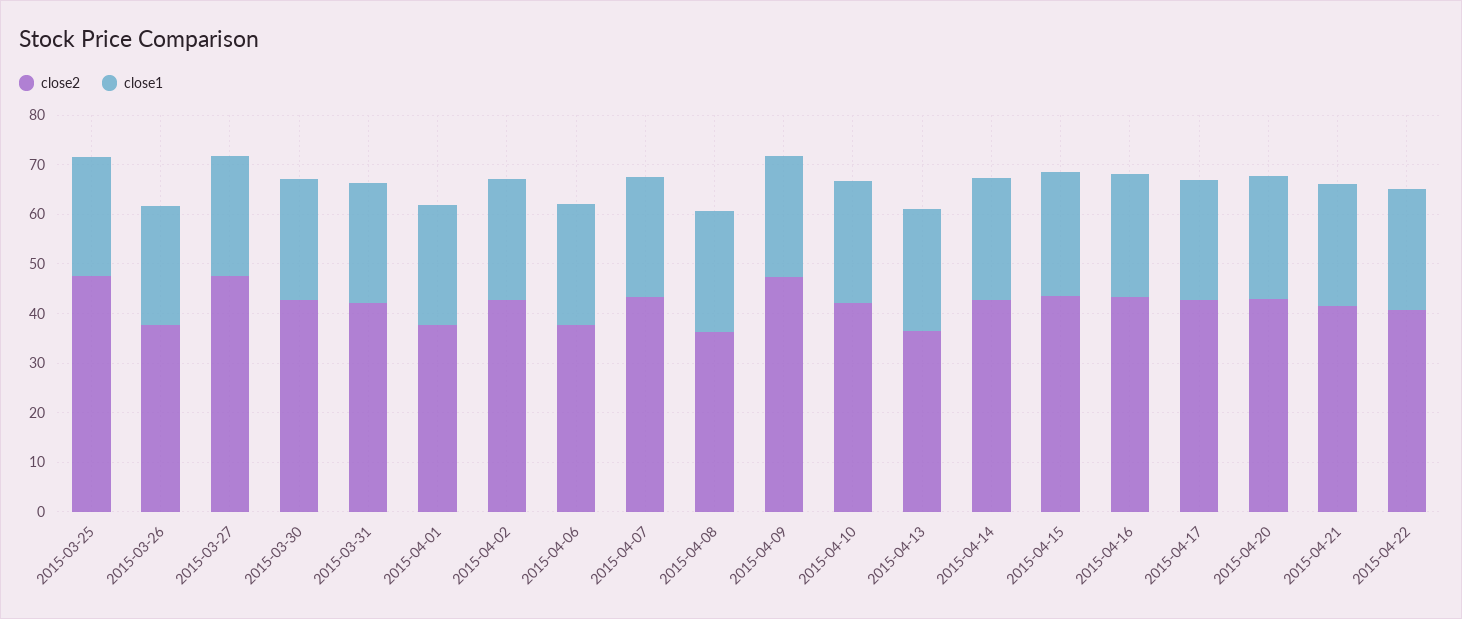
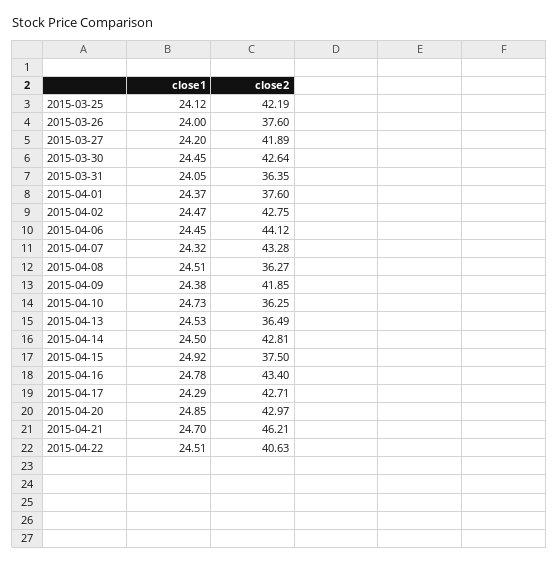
  {
    "close2": {
-     "2015-03-25": 48,
+     "2015-03-25": 42.19,
      "2015-03-26": 37.6,
-     "2015-03-27": 48,
+     "2015-03-27": 41.89,
      "2015-03-30": 42.64,
-     "2015-03-31": 42,
+     "2015-03-31": 36.35,
      "2015-04-01": 37.6,
      "2015-04-02": 42.75,
-     "2015-04-06": 38,
+     "2015-04-06": 44.12,
      "2015-04-07": 43.28,
      "2015-04-08": 36.27,
-     "2015-04-09": 48,
+     "2015-04-09": 41.85,
-     "2015-04-10": 42,
+     "2015-04-10": 36.25,
      "2015-04-13": 36.49,
      "2015-04-14": 42.81,
-     "2015-04-15": 44,
+     "2015-04-15": 37.5,
      "2015-04-16": 43.4,
      "2015-04-17": 42.71,
      "2015-04-20": 42.97,
-     "2015-04-21": 42,
+     "2015-04-21": 46.21,
      "2015-04-22": 40.63
    },
    "close1": {
      "2015-03-25": 24.12,
      "2015-03-26": 24,
      "2015-03-27": 24.2,
      "2015-03-30": 24.45,
      "2015-03-31": 24.05,
      "2015-04-01": 24.37,
      "2015-04-02": 24.47,
      "2015-04-06": 24.45,
      "2015-04-07": 24.32,
      "2015-04-08": 24.51,
      "2015-04-09": 24.38,
      "2015-04-10": 24.73,
      "2015-04-13": 24.53,
      "2015-04-14": 24.5,
      "2015-04-15": 24.92,
      "2015-04-16": 24.78,
      "2015-04-17": 24.29,
      "2015-04-20": 24.85,
      "2015-04-21": 24.7,
      "2015-04-22": 24.51
    }
  }

